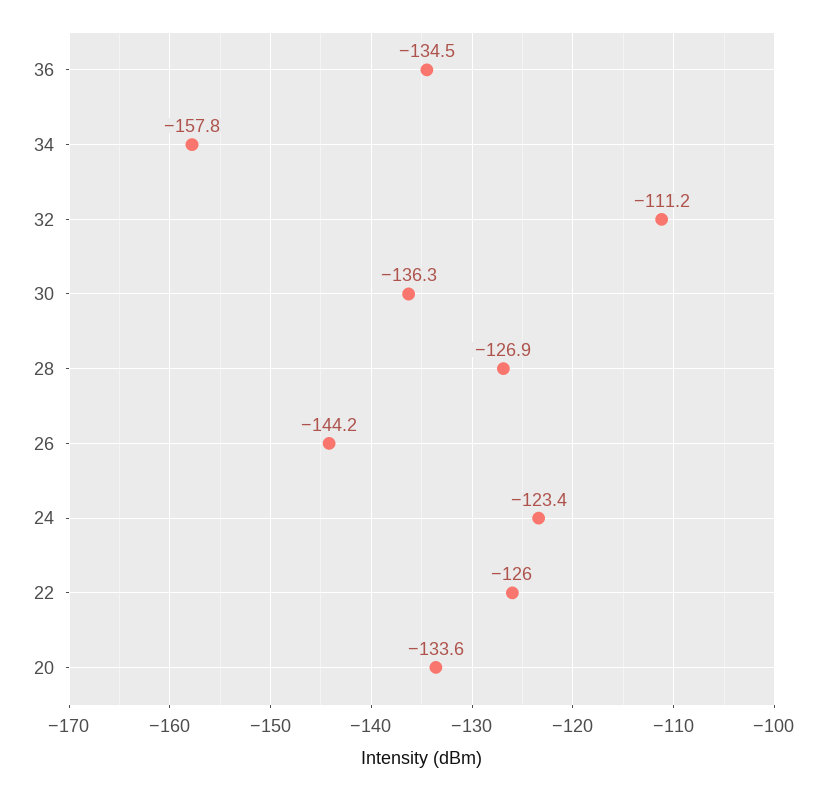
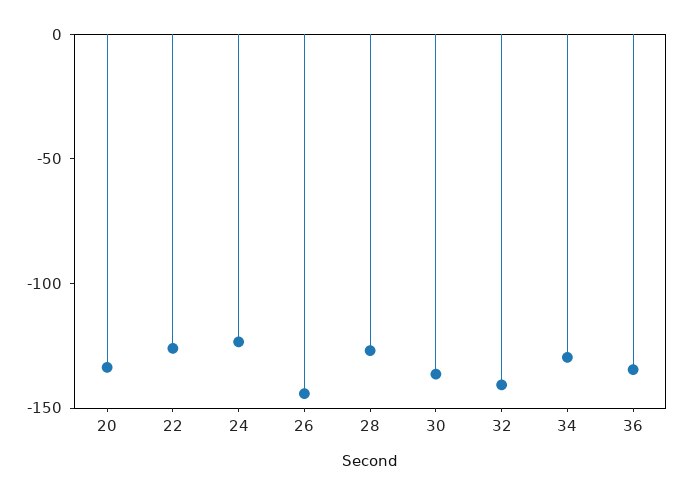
  {
    "36": -134.5,
-   "34": -157.8,
+   "34": -130,
-   "32": -111.2,
+   "32": -140,
    "30": -136.3,
    "28": -126.9,
    "26": -144.2,
    "24": -123.4,
    "22": -126,
    "20": -133.6
  }

